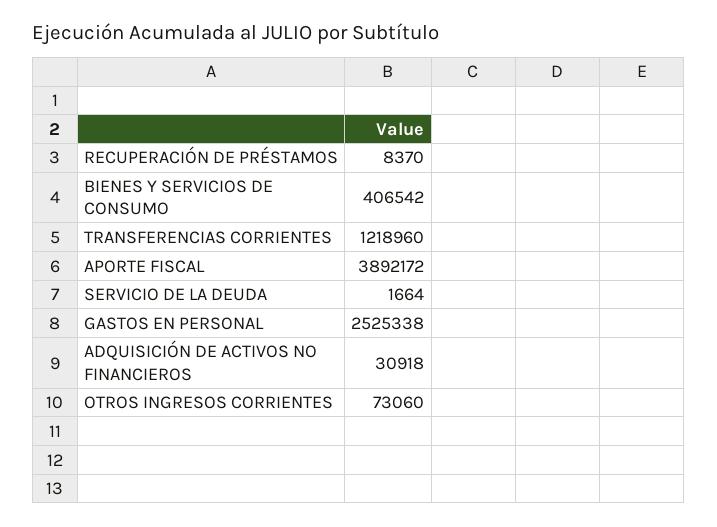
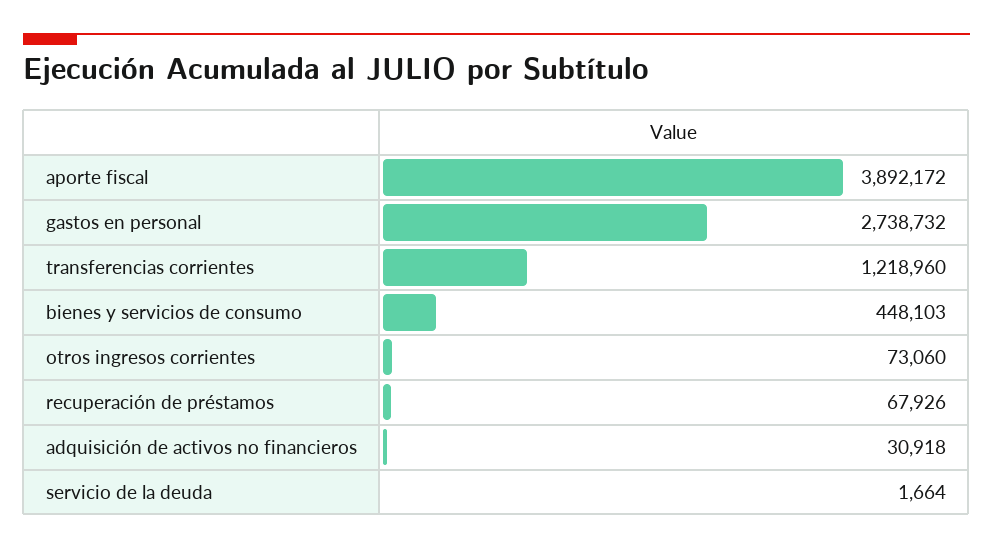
  {
-   "RECUPERACIÓN DE PRÉSTAMOS": 8370,
+   "RECUPERACIÓN DE PRÉSTAMOS": 67926,
-   "BIENES Y SERVICIOS DE CONSUMO": 406542,
+   "BIENES Y SERVICIOS DE CONSUMO": 448103,
    "TRANSFERENCIAS CORRIENTES": 1218960,
    "APORTE FISCAL": 3892172,
    "SERVICIO DE LA DEUDA": 1664,
-   "GASTOS EN PERSONAL": 2525338,
+   "GASTOS EN PERSONAL": 2738732,
    "ADQUISICIÓN DE ACTIVOS NO FINANCIEROS": 30918,
    "OTROS INGRESOS CORRIENTES": 73060
  }

